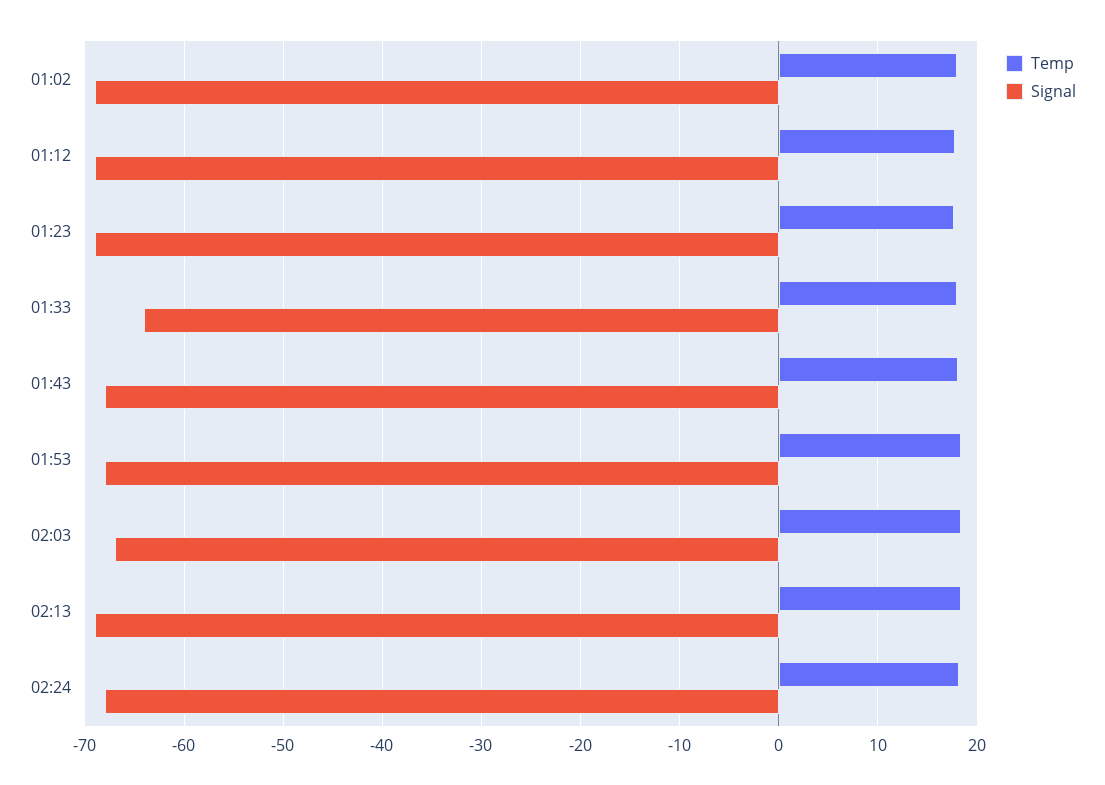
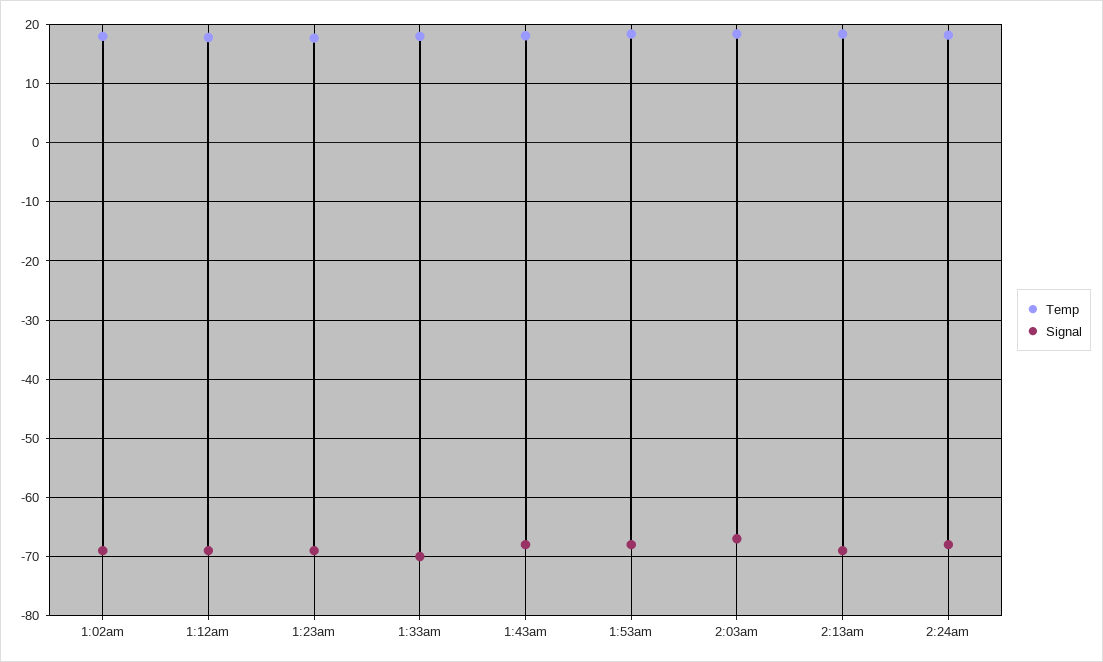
  {
    "Temp": {
      "01:02": 18,
      "01:12": 18,
      "01:23": 18,
      "01:33": 18,
      "01:43": 18,
      "01:53": 18,
      "02:03": 18,
      "02:13": 18,
      "02:24": 18
    },
    "Signal": {
      "01:02": -69,
      "01:12": -69,
      "01:23": -69,
-     "01:33": -64,
+     "01:33": -70,
      "01:43": -68,
      "01:53": -68,
      "02:03": -67,
      "02:13": -69,
      "02:24": -68
    }
  }

